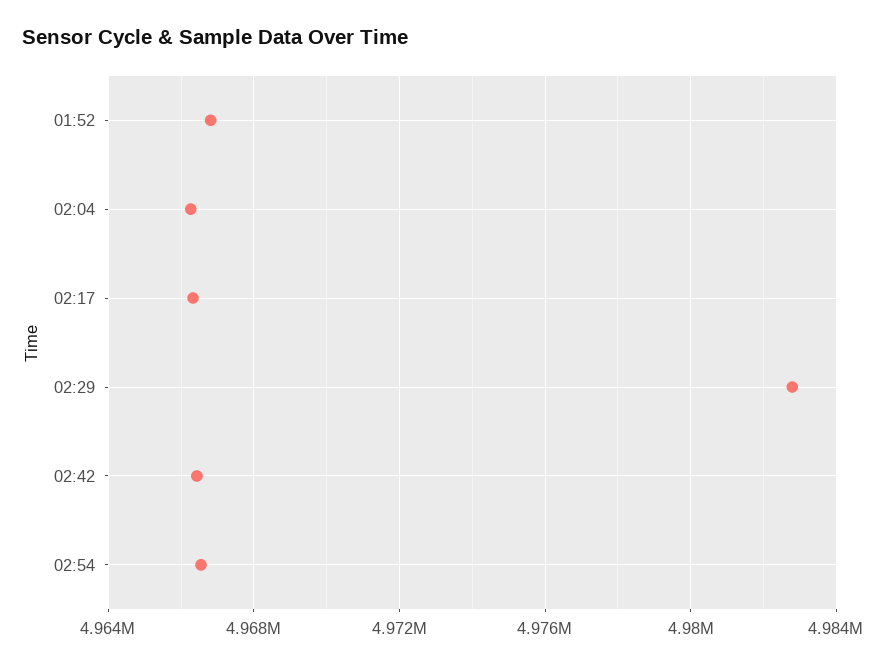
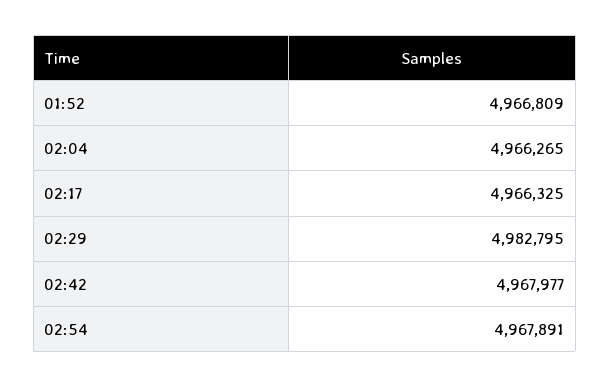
  {
    "01:52": 4966809,
    "02:04": 4966265,
    "02:17": 4966325,
    "02:29": 4982795,
-   "02:42": 4966500,
+   "02:42": 4967977,
-   "02:54": 4966500
+   "02:54": 4967891
  }

